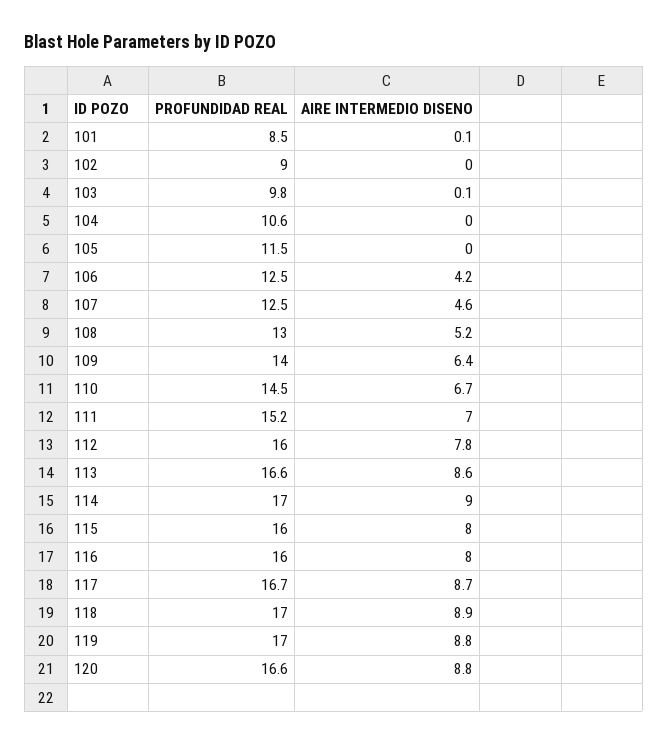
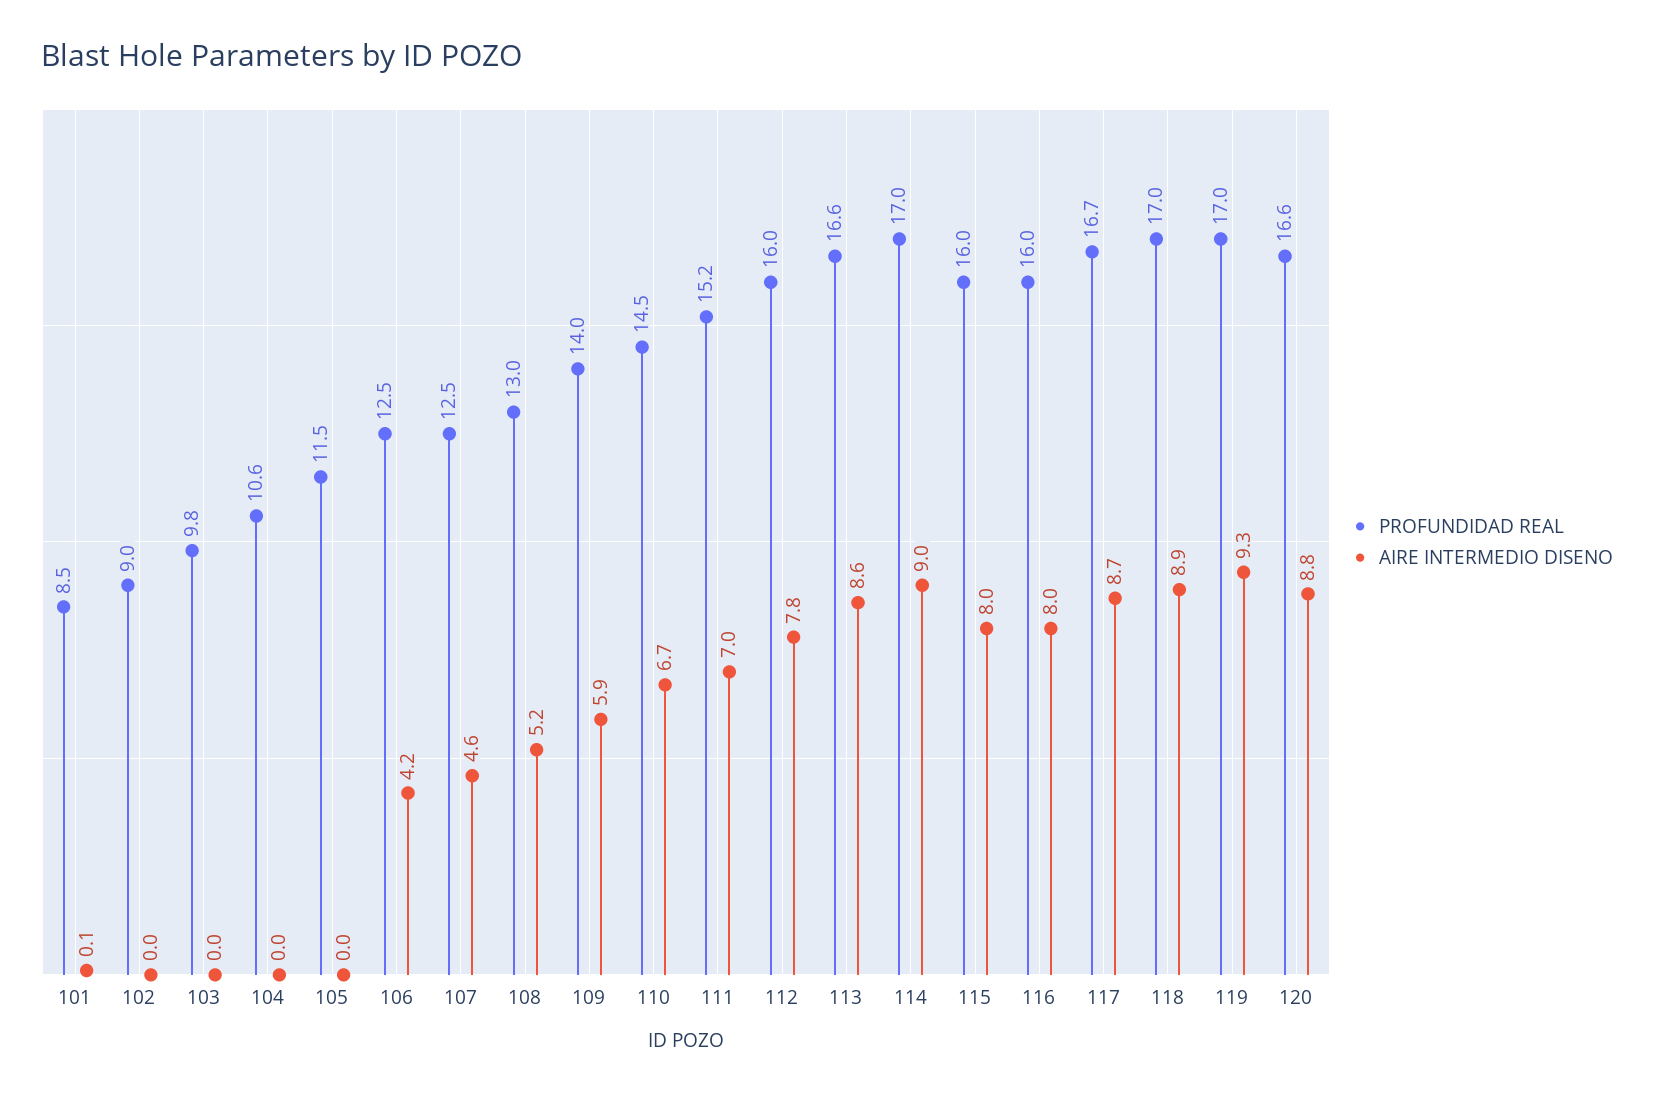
  {
    "PROFUNDIDAD REAL": {
      "101": 8.5,
      "102": 9,
      "103": 9.8,
      "104": 10.6,
      "105": 11.5,
      "106": 12.5,
      "107": 12.5,
      "108": 13,
      "109": 14,
      "110": 14.5,
      "111": 15.2,
      "112": 16,
      "113": 16.6,
      "114": 17,
      "115": 16,
      "116": 16,
      "117": 16.7,
      "118": 17,
      "119": 17,
      "120": 16.6
    },
    "AIRE INTERMEDIO DISENO": {
      "101": 0.1,
      "102": 0,
-     "103": 0.1,
+     "103": 0,
      "104": 0,
      "105": 0,
      "106": 4.2,
      "107": 4.6,
      "108": 5.2,
-     "109": 6.4,
+     "109": 5.9,
      "110": 6.7,
      "111": 7,
      "112": 7.8,
      "113": 8.6,
      "114": 9,
      "115": 8,
      "116": 8,
      "117": 8.7,
      "118": 8.9,
-     "119": 8.8,
+     "119": 9.3,
      "120": 8.8
    }
  }

